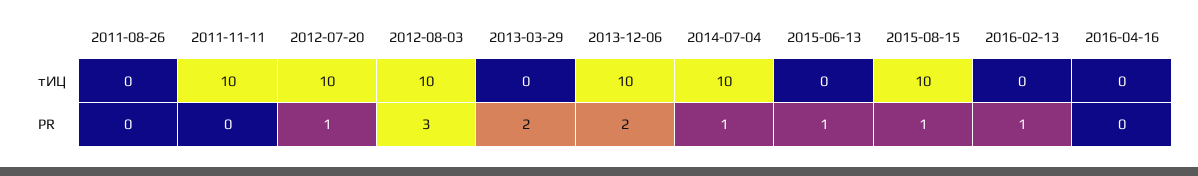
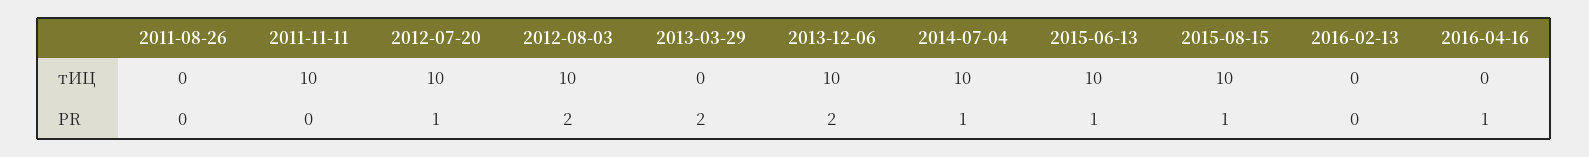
  {
    "2011-08-26": {
      "тИЦ": 0,
      "PR": 0
    },
    "2011-11-11": {
      "тИЦ": 10,
      "PR": 0
    },
    "2012-07-20": {
      "тИЦ": 10,
      "PR": 1
    },
    "2012-08-03": {
      "тИЦ": 10,
-     "PR": 3
+     "PR": 2
    },
    "2013-03-29": {
      "тИЦ": 0,
      "PR": 2
    },
    "2013-12-06": {
      "тИЦ": 10,
      "PR": 2
    },
    "2014-07-04": {
      "тИЦ": 10,
      "PR": 1
    },
    "2015-06-13": {
-     "тИЦ": 0,
+     "тИЦ": 10,
      "PR": 1
    },
    "2015-08-15": {
      "тИЦ": 10,
      "PR": 1
    },
    "2016-02-13": {
      "тИЦ": 0,
-     "PR": 1
+     "PR": 0
    },
    "2016-04-16": {
      "тИЦ": 0,
-     "PR": 0
+     "PR": 1
    }
  }

